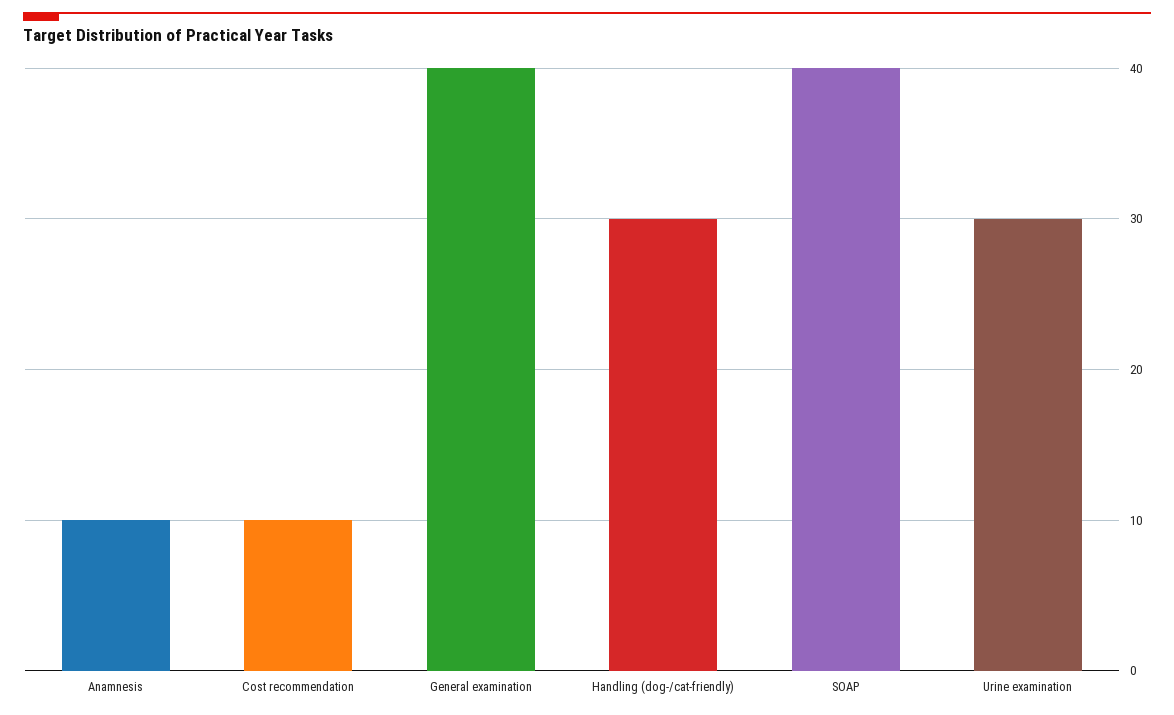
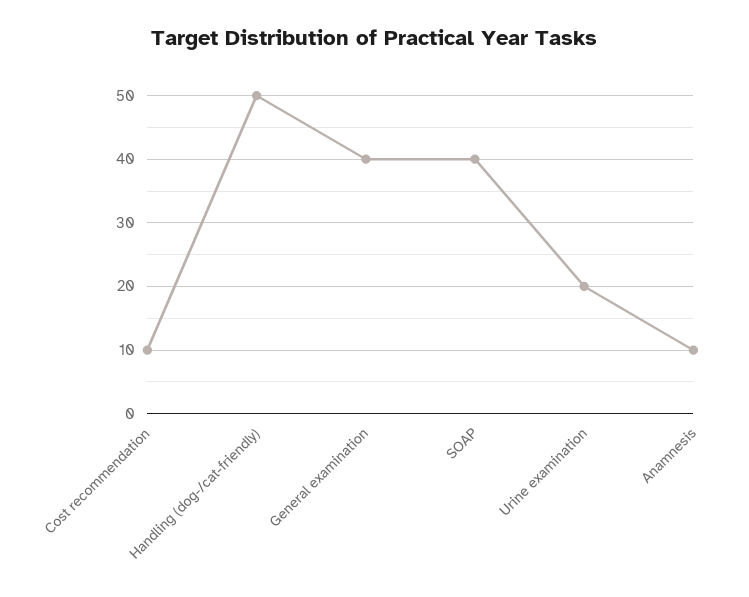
  {
    "Anamnesis": 10,
    "Cost recommendation": 10,
    "General examination": 40,
-   "Handling (dog-/cat-friendly)": 30,
+   "Handling (dog-/cat-friendly)": 50,
    "SOAP": 40,
-   "Urine examination": 30
+   "Urine examination": 20
  }

